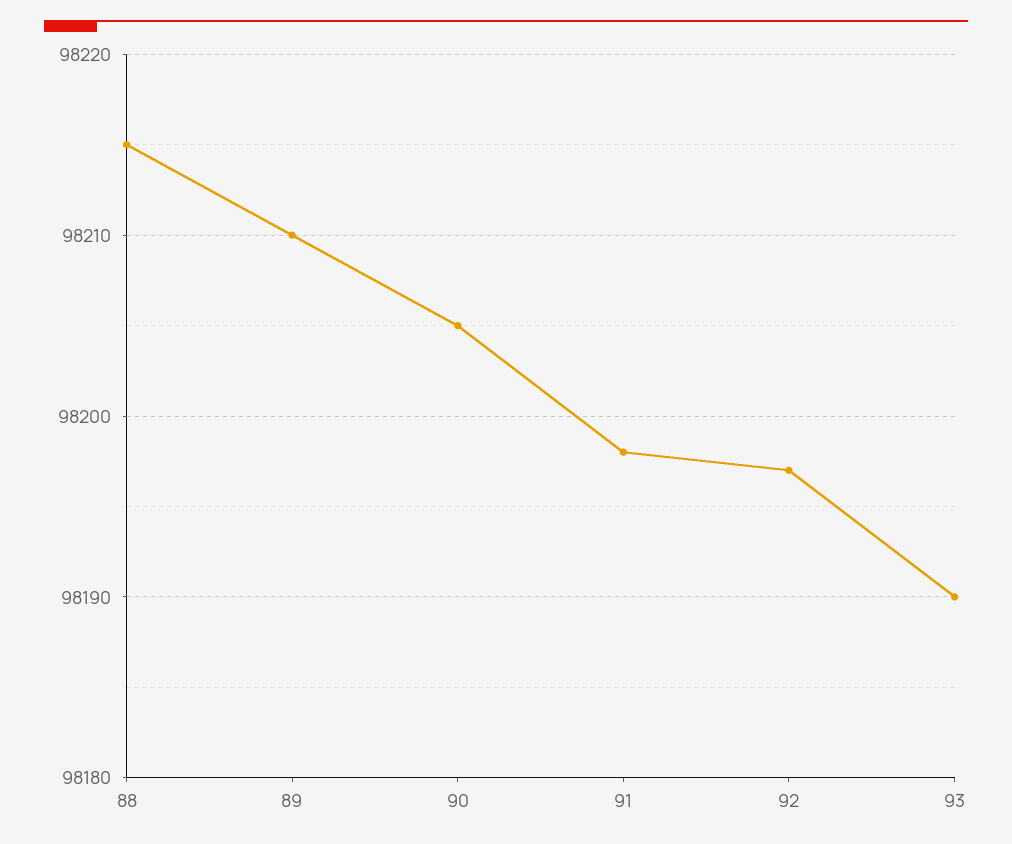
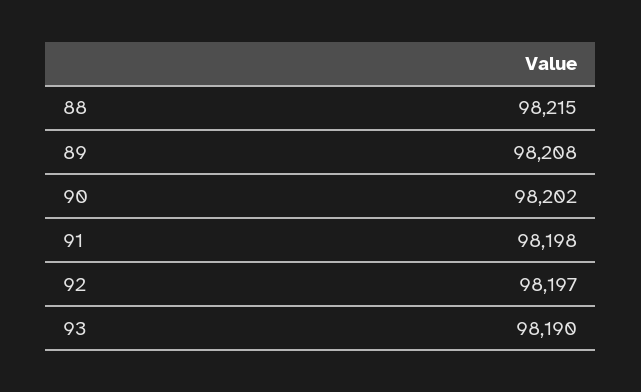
  {
    "88": 98215,
-   "89": 98210,
+   "89": 98208,
-   "90": 98205,
+   "90": 98202,
    "91": 98198,
    "92": 98197,
    "93": 98190
  }

